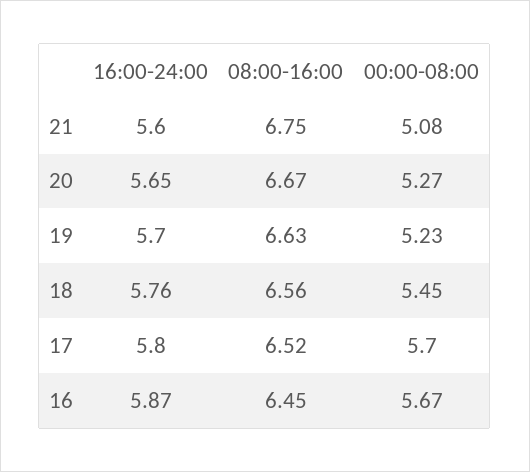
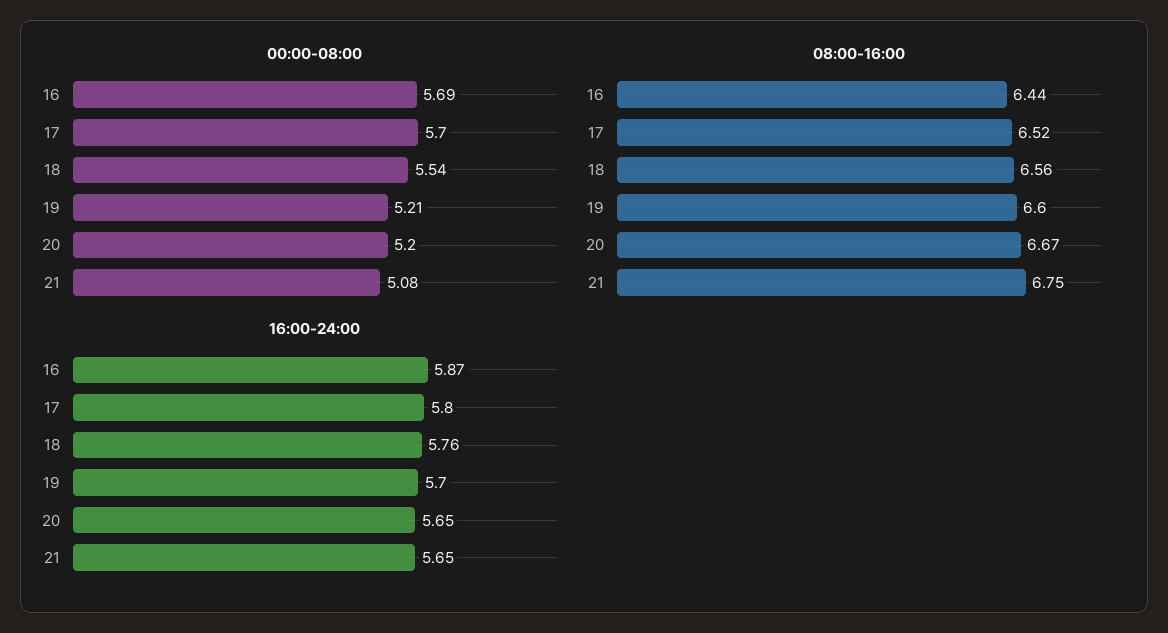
  {
    "16:00-24:00": {
-     "21": 5.6,
+     "21": 5.65,
      "20": 5.65,
      "19": 5.7,
      "18": 5.76,
      "17": 5.8,
      "16": 5.87
    },
    "08:00-16:00": {
      "21": 6.75,
      "20": 6.67,
-     "19": 6.63,
+     "19": 6.6,
      "18": 6.56,
      "17": 6.52,
-     "16": 6.45
+     "16": 6.44
    },
    "00:00-08:00": {
      "21": 5.08,
-     "20": 5.27,
+     "20": 5.2,
-     "19": 5.23,
+     "19": 5.21,
-     "18": 5.45,
+     "18": 5.54,
      "17": 5.7,
-     "16": 5.67
+     "16": 5.69
    }
  }

